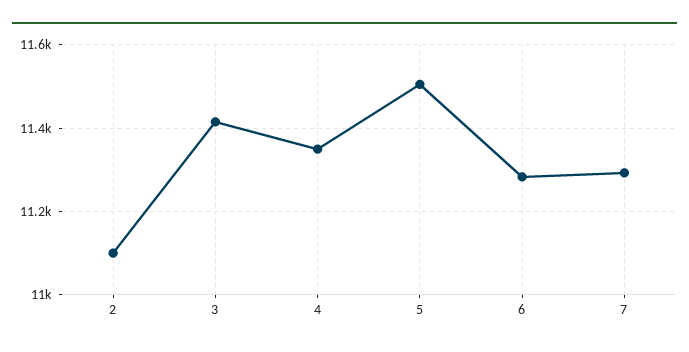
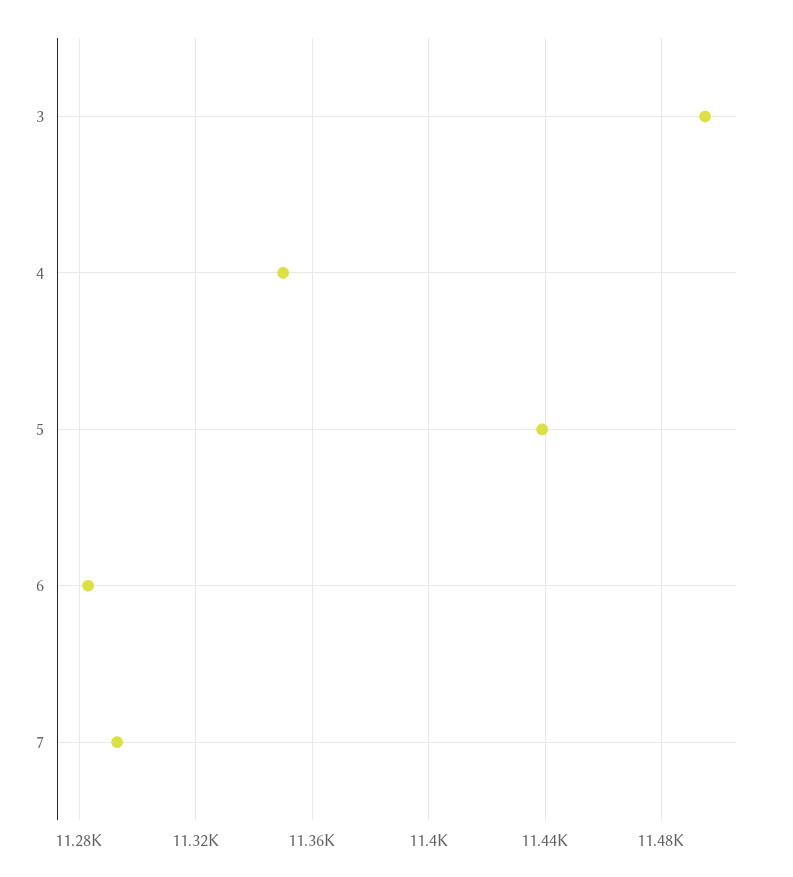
  {
-   "2": 11100,
-   "3": 11420,
+   "3": 11495,
    "4": 11350,
-   "5": 11500,
+   "5": 11440,
    "6": 11285,
    "7": 11295
  }

